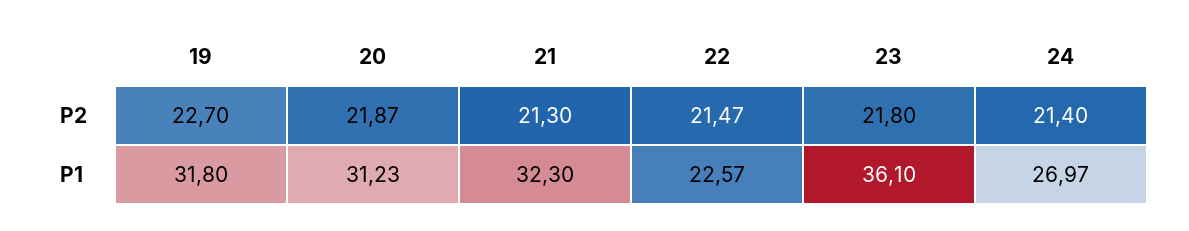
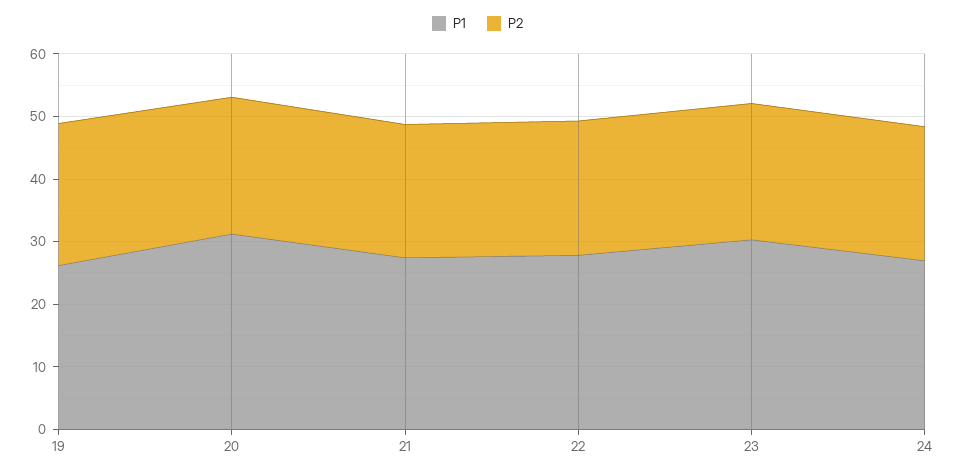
  {
    "P2": {
      "19": 22.7,
      "20": 21.87,
      "21": 21.3,
      "22": 21.47,
      "23": 21.8,
      "24": 21.4
    },
    "P1": {
-     "19": 31.8,
+     "19": 26,
      "20": 31.23,
-     "21": 32.3,
+     "21": 28,
-     "22": 22.57,
+     "22": 28,
-     "23": 36.1,
+     "23": 30,
      "24": 26.97
    }
  }

